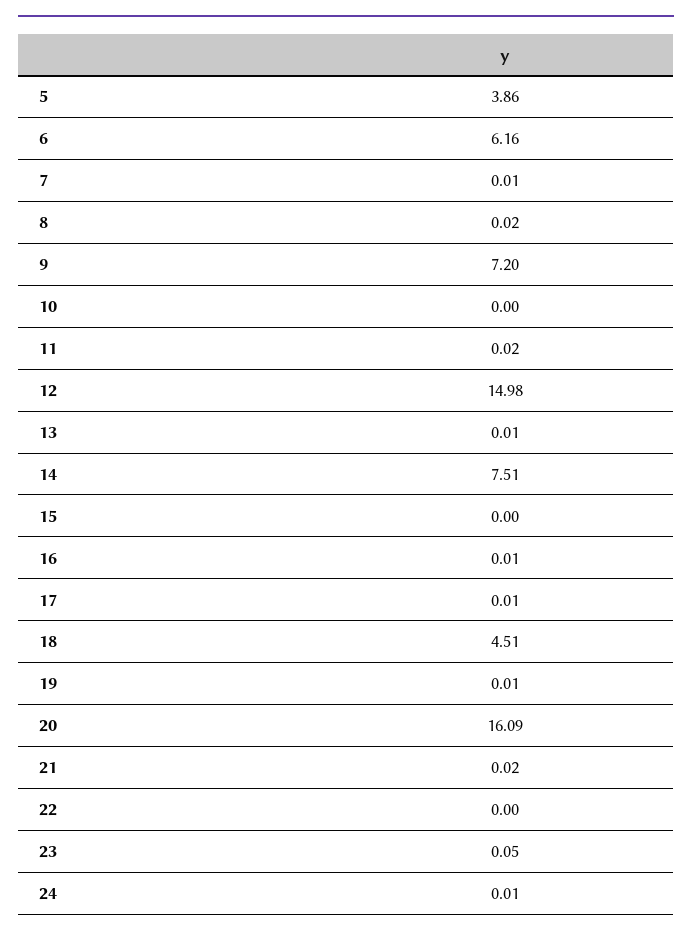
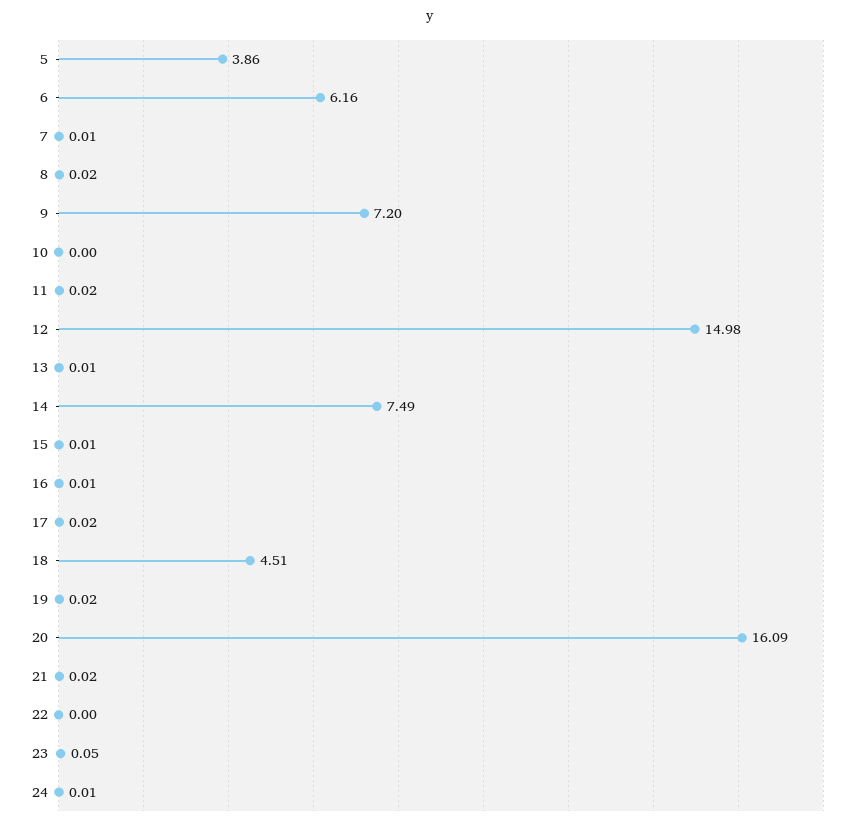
  {
    "5": 3.86,
    "6": 6.16,
    "7": 0.01,
    "8": 0.02,
    "9": 7.2,
    "10": 0,
    "11": 0.02,
    "12": 14.98,
    "13": 0.01,
-   "14": 7.51,
+   "14": 7.49,
-   "15": 0,
+   "15": 0.01,
    "16": 0.01,
-   "17": 0.01,
+   "17": 0.02,
    "18": 4.51,
-   "19": 0.01,
+   "19": 0.02,
    "20": 16.09,
    "21": 0.02,
    "22": 0,
    "23": 0.05,
    "24": 0.01
  }

